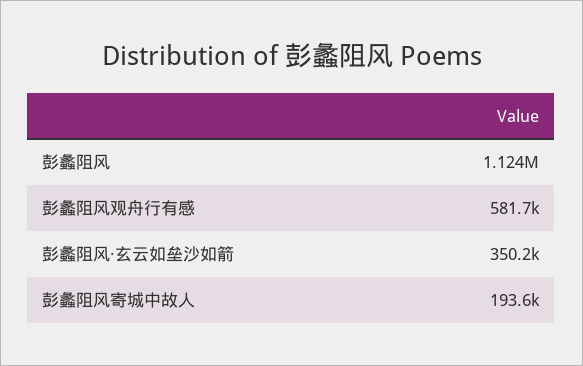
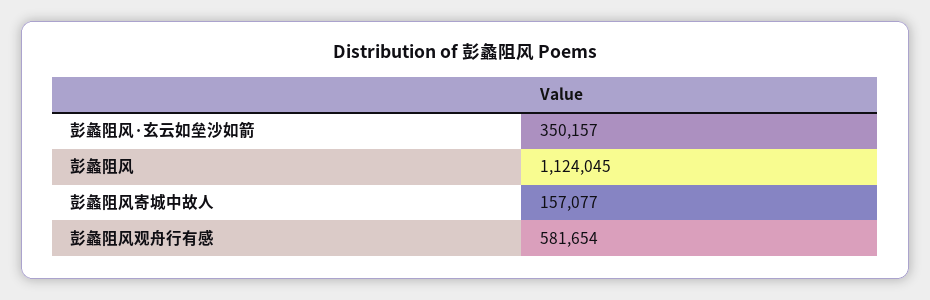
  {
    "彭蠡阻风": 1124045,
    "彭蠡阻风观舟行有感": 581654,
    "彭蠡阻风·玄云如垒沙如箭": 350157,
-   "彭蠡阻风寄城中故人": 193600
+   "彭蠡阻风寄城中故人": 157077
  }

